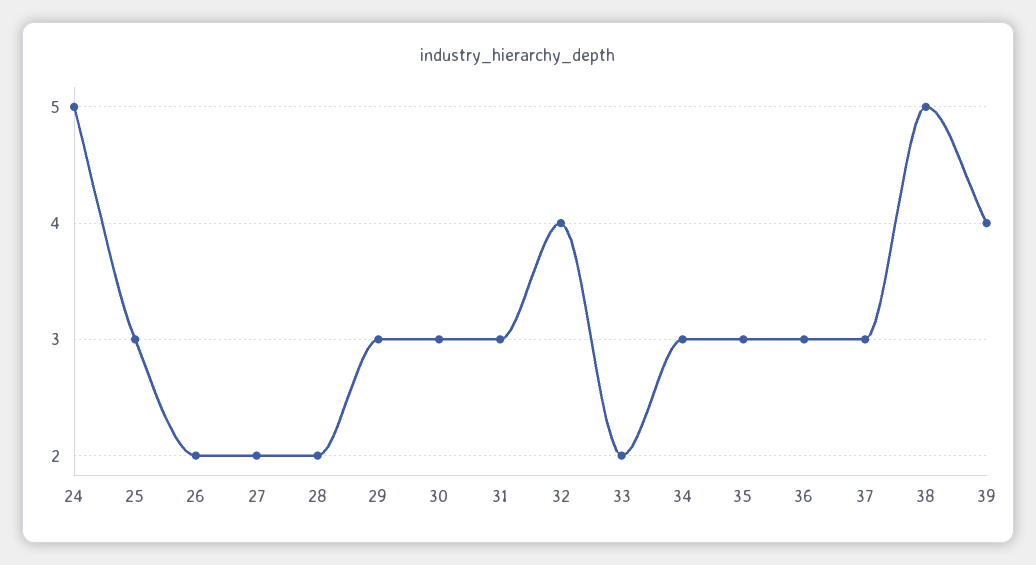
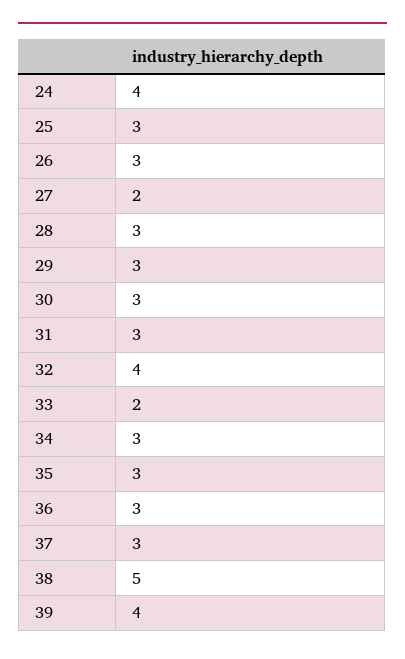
  {
-   "24": 5,
+   "24": 4,
    "25": 3,
-   "26": 2,
+   "26": 3,
    "27": 2,
-   "28": 2,
+   "28": 3,
    "29": 3,
    "30": 3,
    "31": 3,
    "32": 4,
    "33": 2,
    "34": 3,
    "35": 3,
    "36": 3,
    "37": 3,
    "38": 5,
    "39": 4
  }

